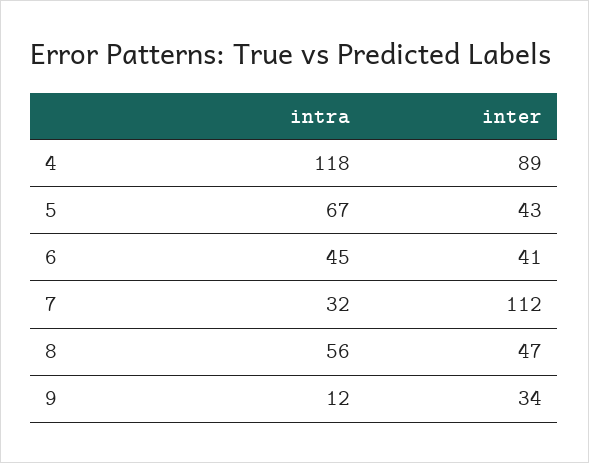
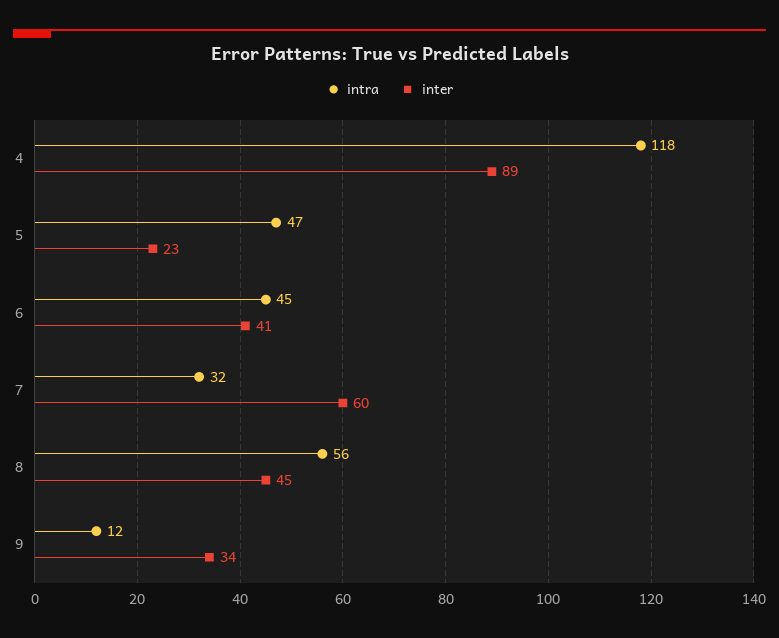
  {
    "intra": {
      "4": 118,
-     "5": 67,
+     "5": 47,
      "6": 45,
      "7": 32,
      "8": 56,
      "9": 12
    },
    "inter": {
      "4": 89,
-     "5": 43,
+     "5": 23,
      "6": 41,
-     "7": 112,
+     "7": 60,
-     "8": 47,
+     "8": 45,
      "9": 34
    }
  }

